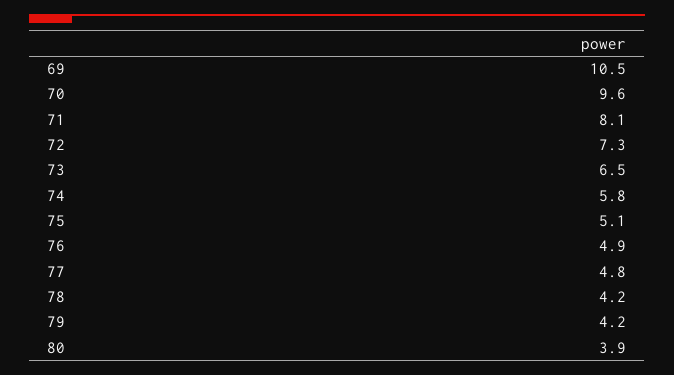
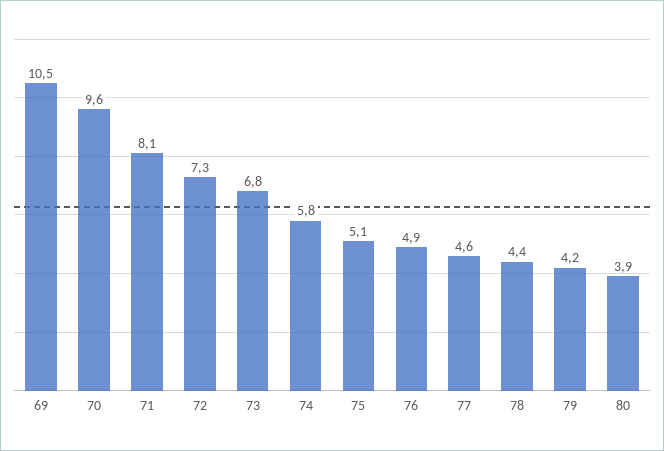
  {
    "69": 10.5,
    "70": 9.6,
    "71": 8.1,
    "72": 7.3,
-   "73": 6.5,
+   "73": 6.8,
    "74": 5.8,
    "75": 5.1,
    "76": 4.9,
-   "77": 4.8,
+   "77": 4.6,
-   "78": 4.2,
+   "78": 4.4,
    "79": 4.2,
    "80": 3.9
  }

